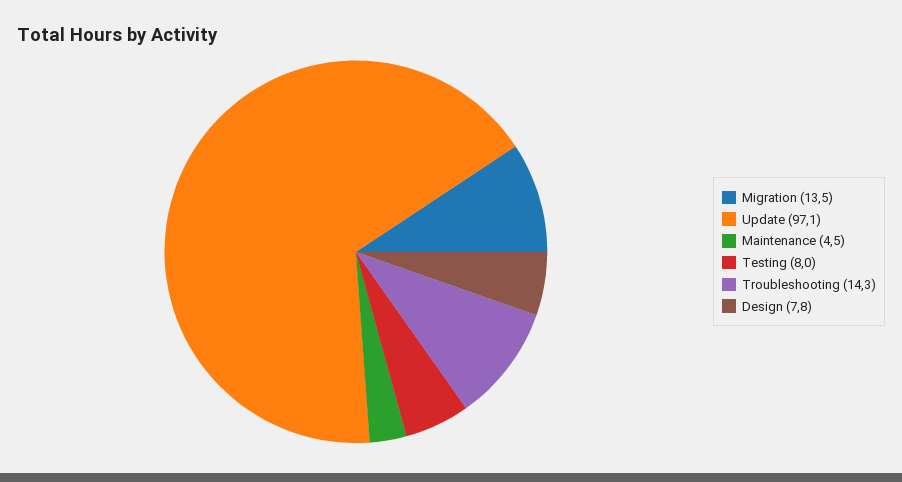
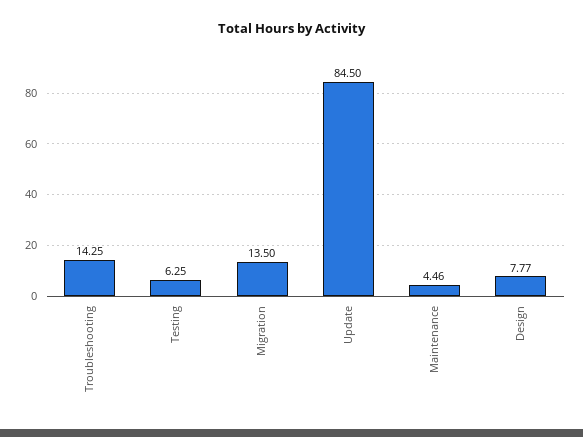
  {
    "Migration": 13.5,
-   "Update": 97.1,
+   "Update": 84.5,
    "Maintenance": 4.46,
-   "Testing": 8,
+   "Testing": 6.25,
    "Troubleshooting": 14.25,
    "Design": 7.77
  }

